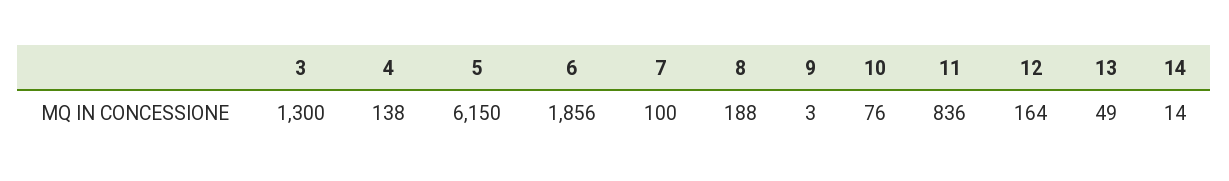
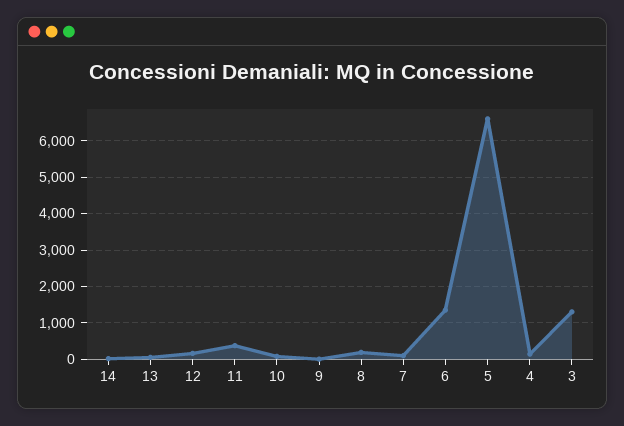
  {
    "3": 1300,
    "4": 138,
-   "5": 6150,
+   "5": 6600,
-   "6": 1856,
+   "6": 1400,
    "7": 100,
    "8": 188,
    "9": 3,
    "10": 76,
-   "11": 836,
+   "11": 400,
    "12": 164,
    "13": 49,
    "14": 14
  }

